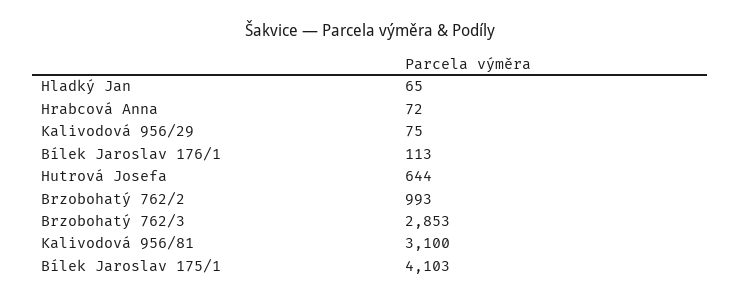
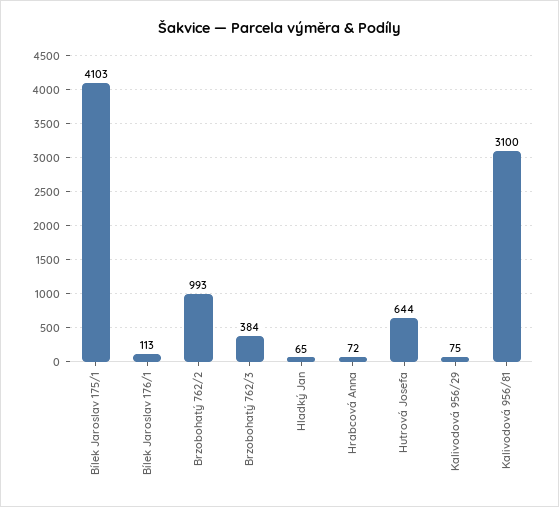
  {
    "Hladký Jan": 65,
    "Hrabcová Anna": 72,
    "Kalivodová 956/29": 75,
    "Bílek Jaroslav 176/1": 113,
    "Hutrová Josefa": 644,
    "Brzobohatý 762/2": 993,
-   "Brzobohatý 762/3": 2853,
+   "Brzobohatý 762/3": 384,
    "Kalivodová 956/81": 3100,
    "Bílek Jaroslav 175/1": 4103
  }

